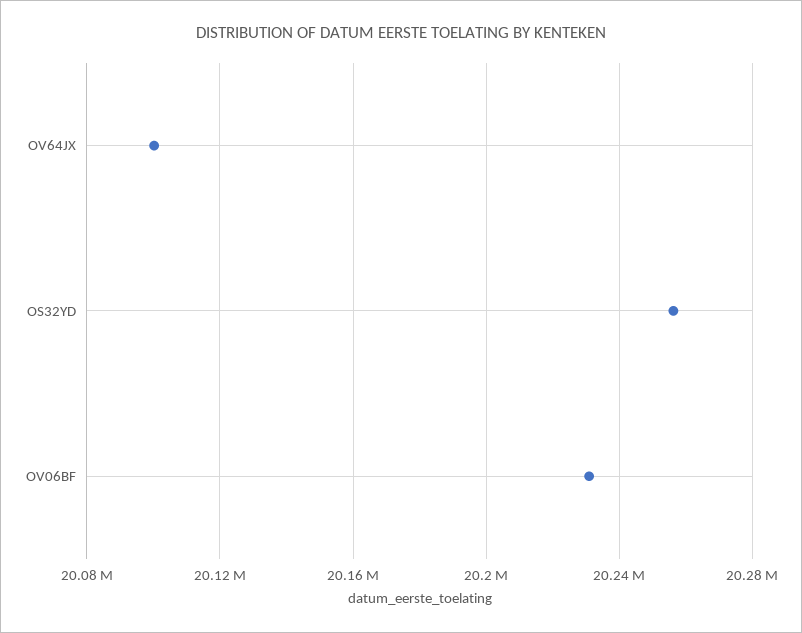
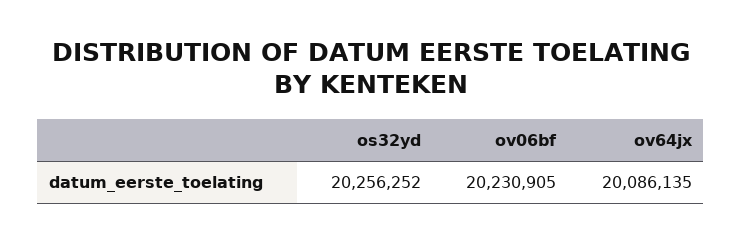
  {
-   "OV64JX": 20100000,
+   "OV64JX": 20086135,
    "OS32YD": 20256252,
    "OV06BF": 20230905
  }

